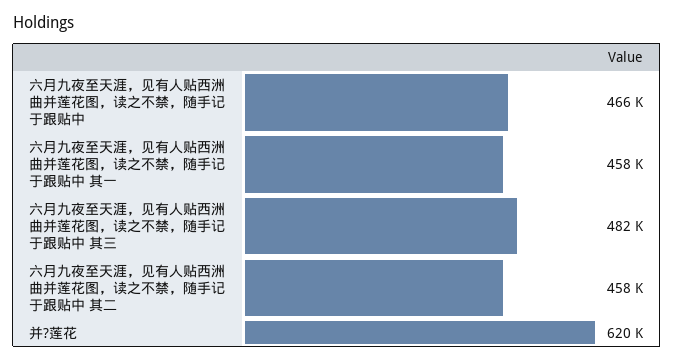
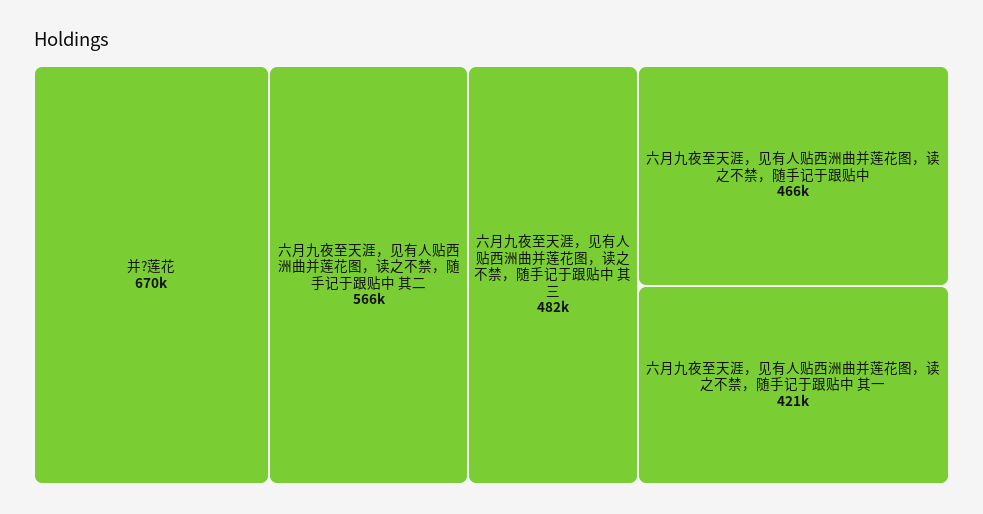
  {
    "六月九夜至天涯，见有人贴西洲曲并莲花图，读之不禁，随手记于跟贴中": 466000,
-   "六月九夜至天涯，见有人贴西洲曲并莲花图，读之不禁，随手记于跟贴中 其一": 458000,
+   "六月九夜至天涯，见有人贴西洲曲并莲花图，读之不禁，随手记于跟贴中 其一": 421000,
    "六月九夜至天涯，见有人贴西洲曲并莲花图，读之不禁，随手记于跟贴中 其三": 482000,
-   "六月九夜至天涯，见有人贴西洲曲并莲花图，读之不禁，随手记于跟贴中 其二": 458000,
+   "六月九夜至天涯，见有人贴西洲曲并莲花图，读之不禁，随手记于跟贴中 其二": 566000,
-   "并?莲花": 620000
+   "并?莲花": 670000
  }

